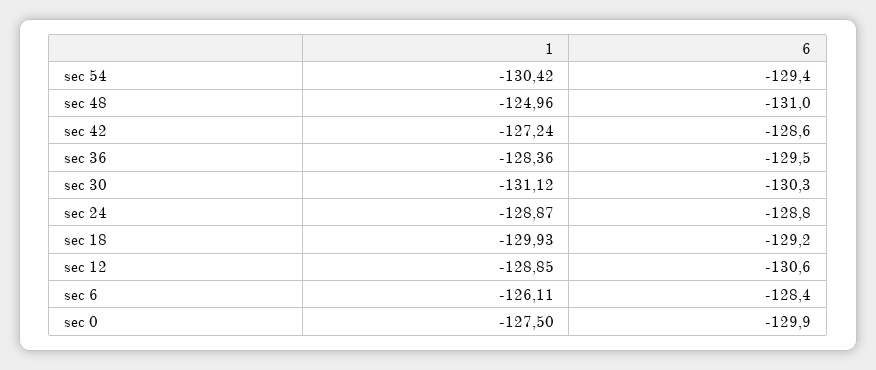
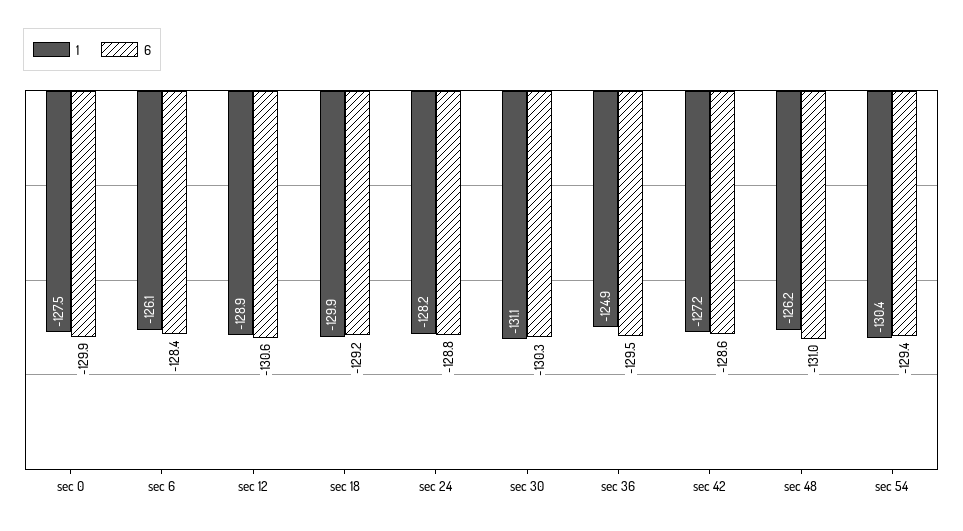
  {
    "1": {
      "sec 54": -130.42,
-     "sec 48": -124.96,
+     "sec 48": -126.2,
      "sec 42": -127.24,
-     "sec 36": -128.36,
+     "sec 36": -124.9,
      "sec 30": -131.12,
-     "sec 24": -128.87,
+     "sec 24": -128.2,
      "sec 18": -129.93,
      "sec 12": -128.85,
      "sec 6": -126.11,
      "sec 0": -127.5
    },
    "6": {
      "sec 54": -129.4,
      "sec 48": -131,
      "sec 42": -128.6,
      "sec 36": -129.5,
      "sec 30": -130.3,
      "sec 24": -128.8,
      "sec 18": -129.2,
      "sec 12": -130.6,
      "sec 6": -128.4,
      "sec 0": -129.9
    }
  }

